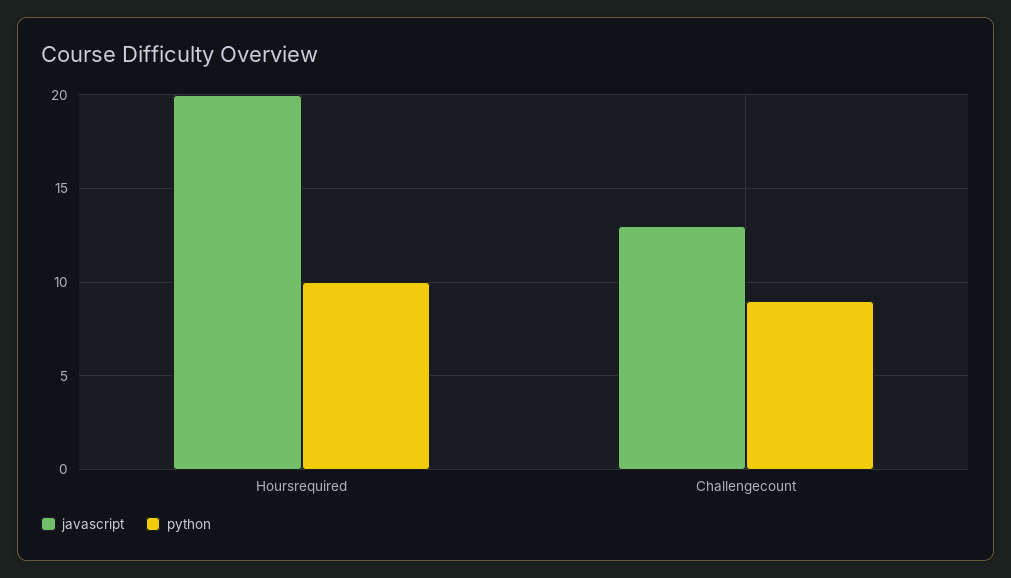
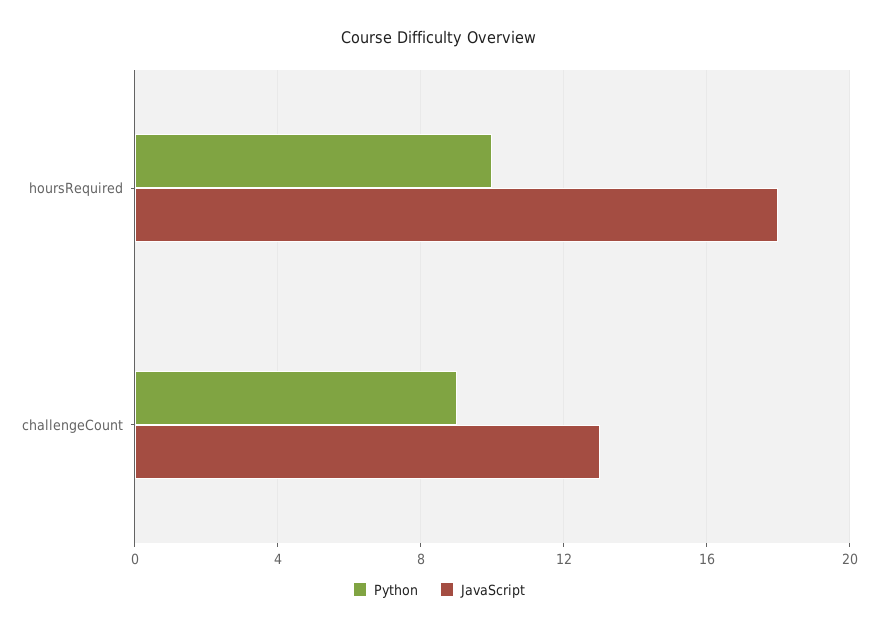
  {
    "javascript": {
-     "Hoursrequired": 20,
+     "Hoursrequired": 18,
      "Challengecount": 13
    },
    "python": {
      "Hoursrequired": 10,
      "Challengecount": 9
    }
  }

